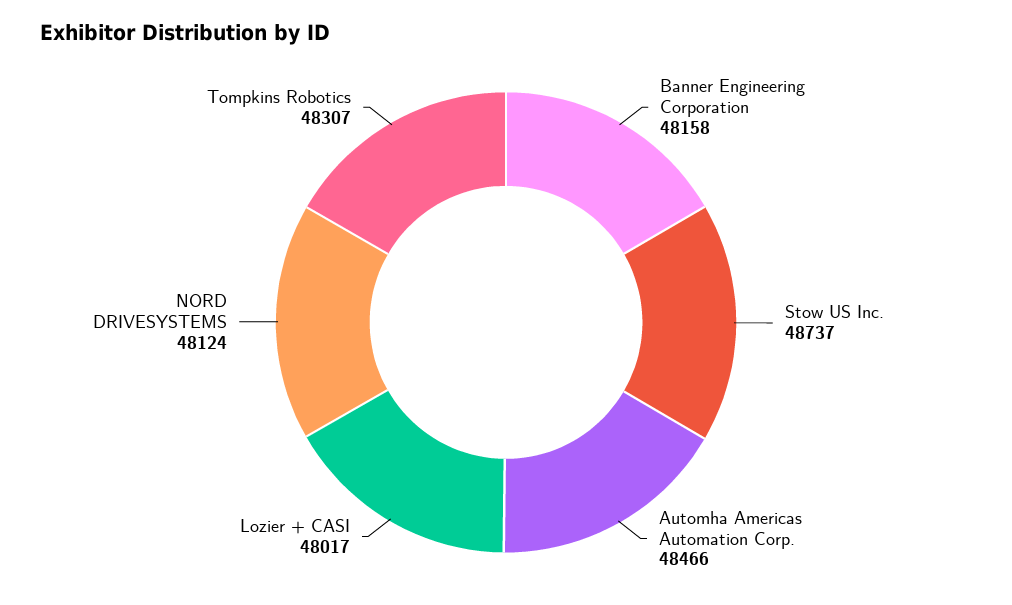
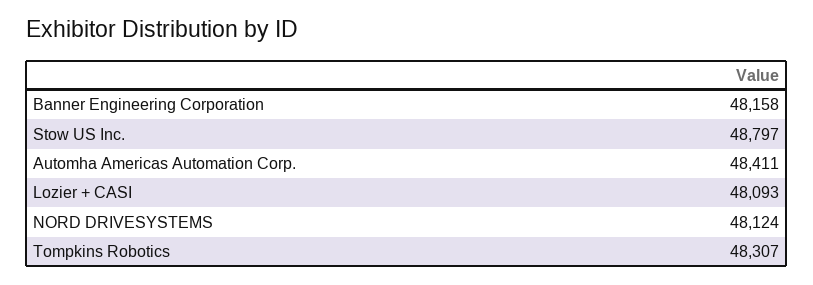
  {
    "Banner Engineering Corporation": 48158,
-   "Stow US Inc.": 48737,
+   "Stow US Inc.": 48797,
-   "Automha Americas Automation Corp.": 48466,
+   "Automha Americas Automation Corp.": 48411,
-   "Lozier + CASI": 48017,
+   "Lozier + CASI": 48093,
    "NORD DRIVESYSTEMS": 48124,
    "Tompkins Robotics": 48307
  }

